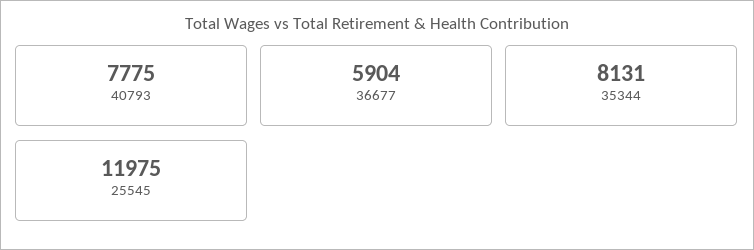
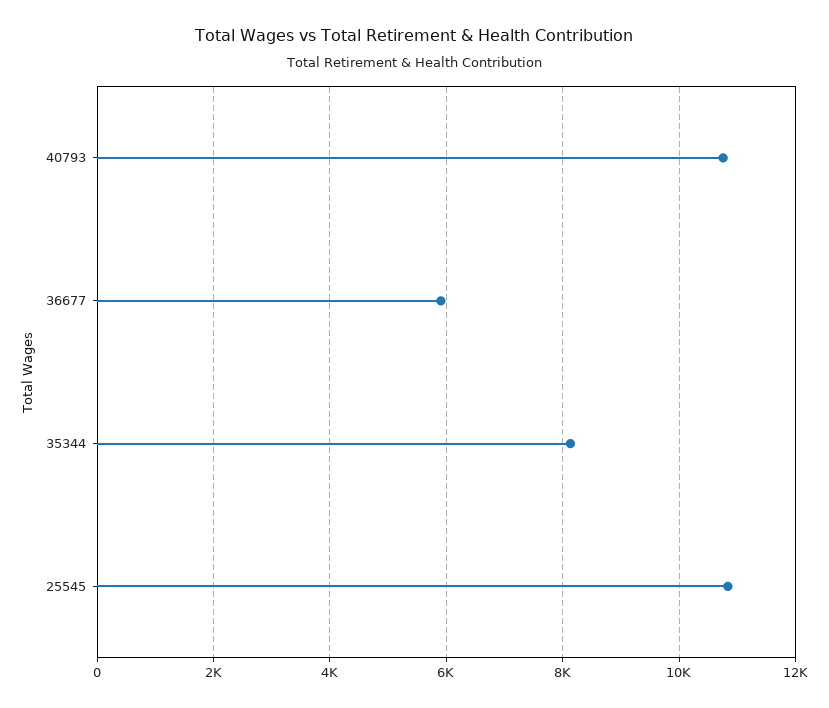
  {
-   "40793": 7775,
+   "40793": 10800,
    "36677": 5904,
    "35344": 8131,
-   "25545": 11975
+   "25545": 10800
  }

